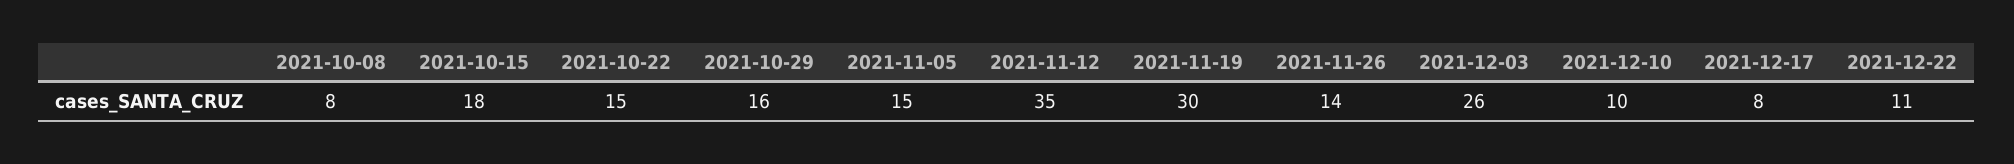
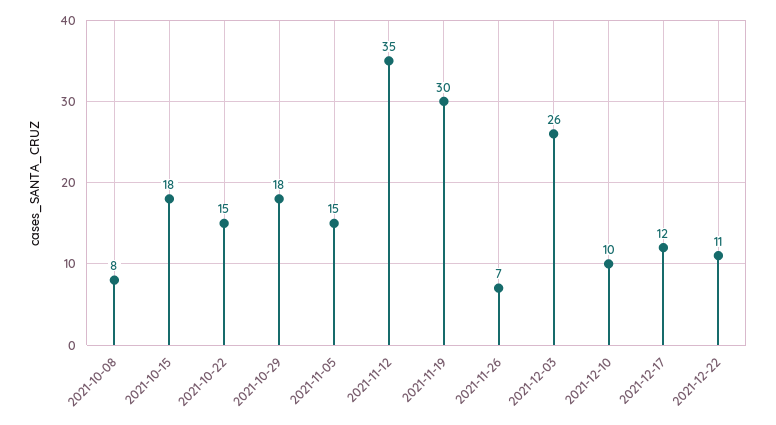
  {
    "2021-10-08": 8,
    "2021-10-15": 18,
    "2021-10-22": 15,
-   "2021-10-29": 16,
+   "2021-10-29": 18,
    "2021-11-05": 15,
    "2021-11-12": 35,
    "2021-11-19": 30,
-   "2021-11-26": 14,
+   "2021-11-26": 7,
    "2021-12-03": 26,
    "2021-12-10": 10,
-   "2021-12-17": 8,
+   "2021-12-17": 12,
    "2021-12-22": 11
  }

